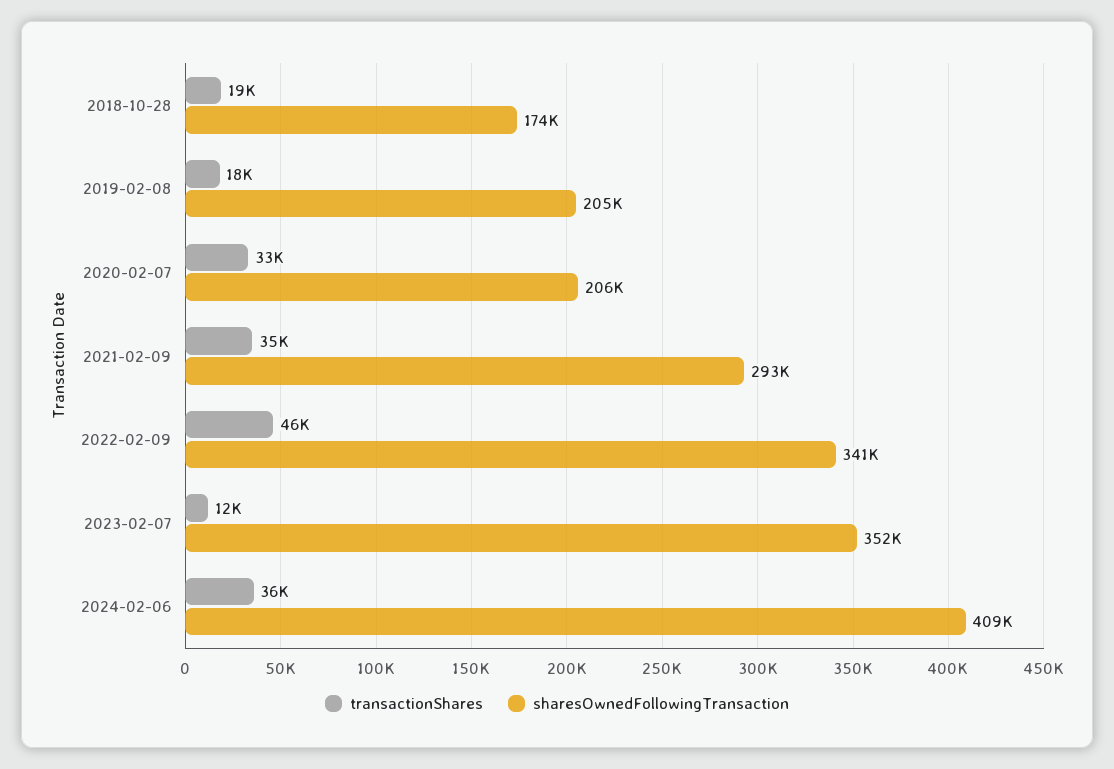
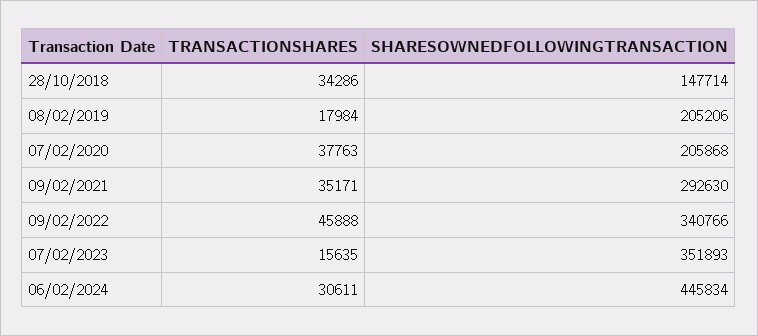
  {
    "transactionShares": {
-     "2018-10-28": 19000,
+     "2018-10-28": 34286,
      "2019-02-08": 17984,
-     "2020-02-07": 33000,
+     "2020-02-07": 37763,
      "2021-02-09": 35171,
      "2022-02-09": 45888,
-     "2023-02-07": 12000,
+     "2023-02-07": 15635,
-     "2024-02-06": 36000
+     "2024-02-06": 30611
    },
    "sharesOwnedFollowingTransaction": {
-     "2018-10-28": 174000,
+     "2018-10-28": 147714,
      "2019-02-08": 205206,
      "2020-02-07": 205868,
      "2021-02-09": 292630,
      "2022-02-09": 340766,
      "2023-02-07": 351893,
-     "2024-02-06": 409000
+     "2024-02-06": 445834
    }
  }

